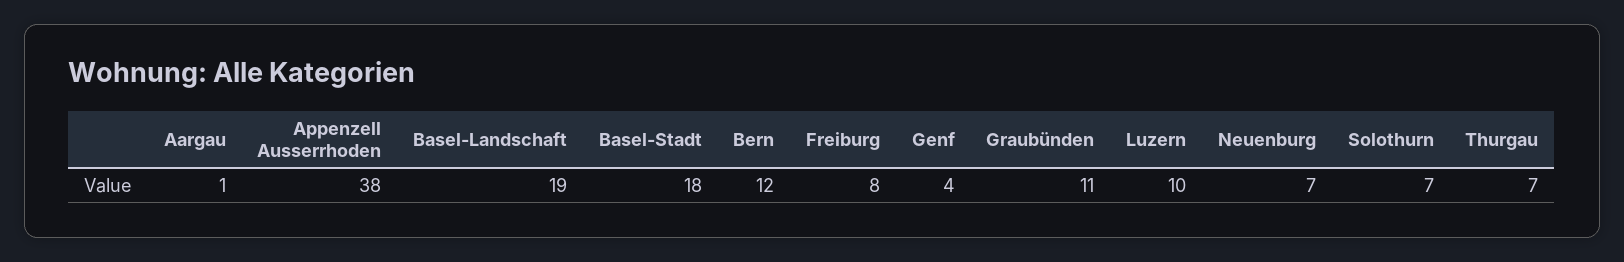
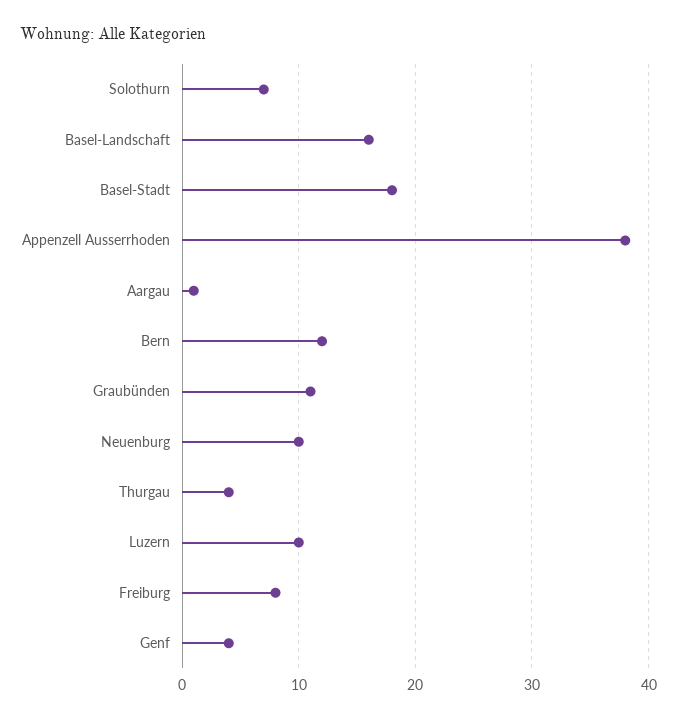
  {
    "Aargau": 1,
    "Appenzell Ausserrhoden": 38,
-   "Basel-Landschaft": 19,
+   "Basel-Landschaft": 16,
    "Basel-Stadt": 18,
    "Bern": 12,
    "Freiburg": 8,
    "Genf": 4,
    "Graubünden": 11,
    "Luzern": 10,
-   "Neuenburg": 7,
+   "Neuenburg": 10,
    "Solothurn": 7,
-   "Thurgau": 7
+   "Thurgau": 4
  }

